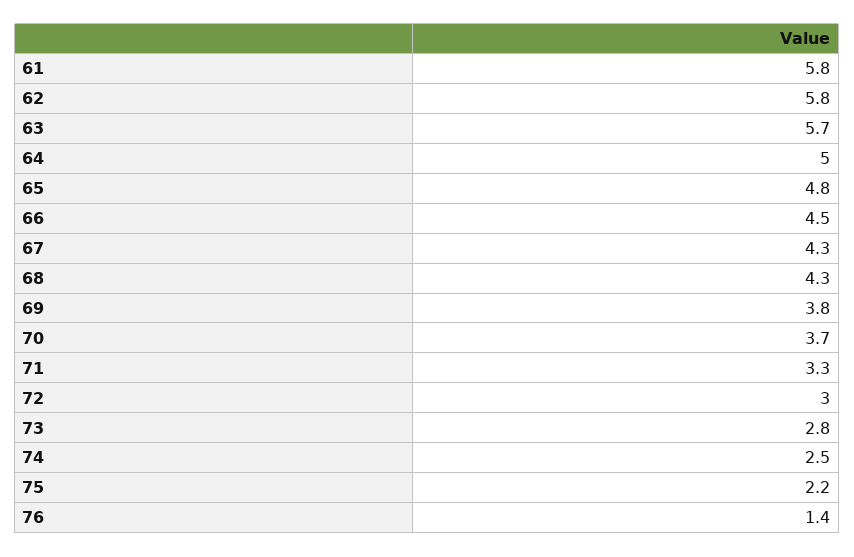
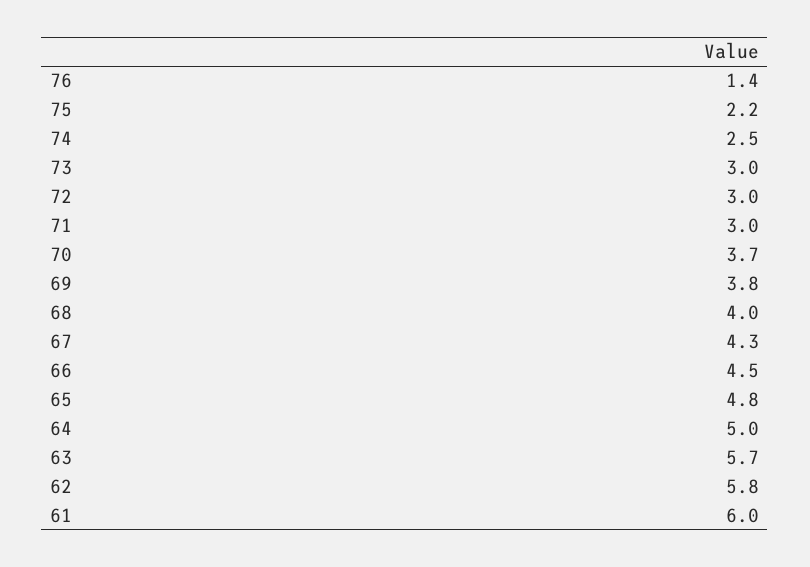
  {
-   "61": 5.8,
+   "61": 6,
    "62": 5.8,
    "63": 5.7,
    "64": 5,
    "65": 4.8,
    "66": 4.5,
    "67": 4.3,
-   "68": 4.3,
+   "68": 4,
    "69": 3.8,
    "70": 3.7,
-   "71": 3.3,
+   "71": 3,
    "72": 3,
-   "73": 2.8,
+   "73": 3,
    "74": 2.5,
    "75": 2.2,
    "76": 1.4
  }

